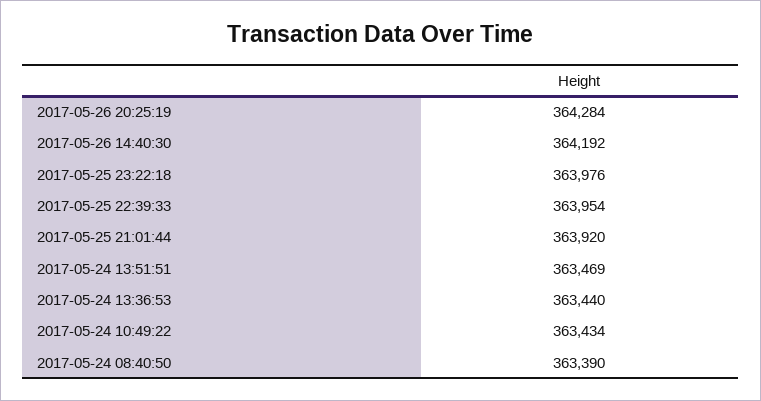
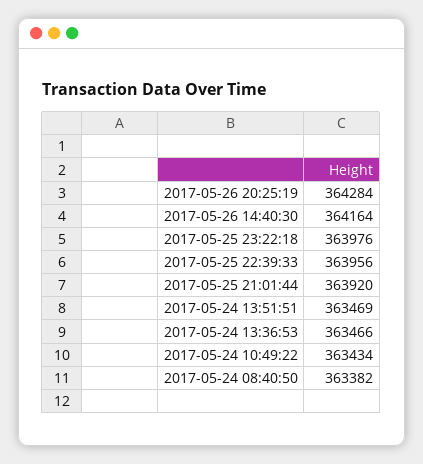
  {
    "2017-05-26 20:25:19": 364284,
-   "2017-05-26 14:40:30": 364192,
+   "2017-05-26 14:40:30": 364164,
    "2017-05-25 23:22:18": 363976,
-   "2017-05-25 22:39:33": 363954,
+   "2017-05-25 22:39:33": 363956,
    "2017-05-25 21:01:44": 363920,
    "2017-05-24 13:51:51": 363469,
-   "2017-05-24 13:36:53": 363440,
+   "2017-05-24 13:36:53": 363466,
    "2017-05-24 10:49:22": 363434,
-   "2017-05-24 08:40:50": 363390
+   "2017-05-24 08:40:50": 363382
  }

